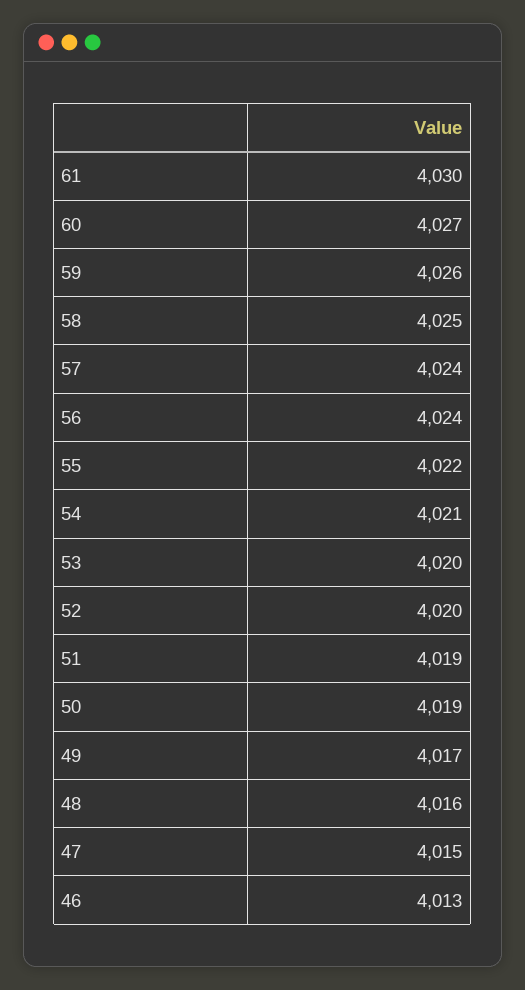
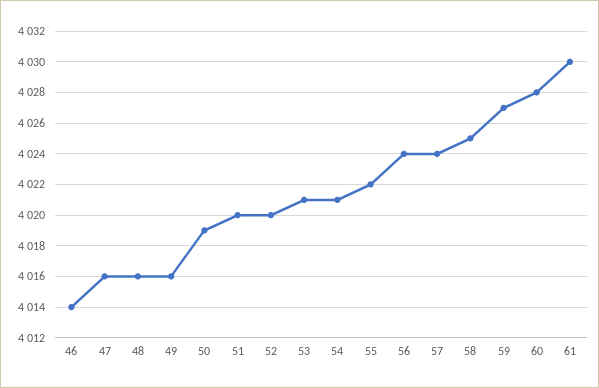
  {
    "61": 4030,
-   "60": 4027,
+   "60": 4028,
-   "59": 4026,
+   "59": 4027,
    "58": 4025,
    "57": 4024,
    "56": 4024,
    "55": 4022,
    "54": 4021,
-   "53": 4020,
+   "53": 4021,
    "52": 4020,
-   "51": 4019,
+   "51": 4020,
    "50": 4019,
-   "49": 4017,
+   "49": 4016,
    "48": 4016,
-   "47": 4015,
+   "47": 4016,
-   "46": 4013
+   "46": 4014
  }

